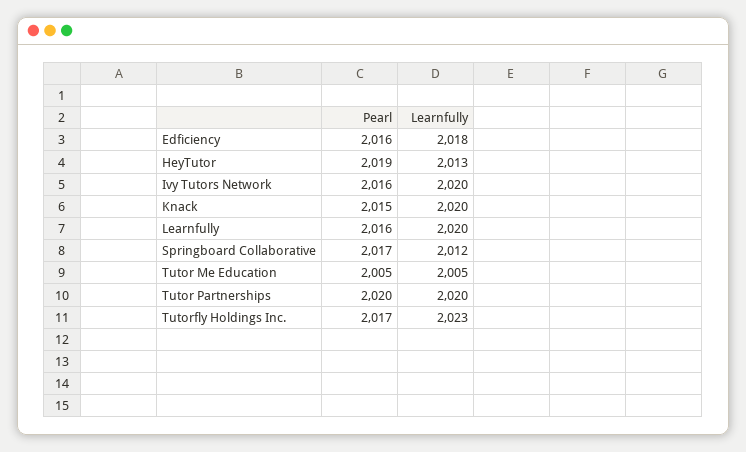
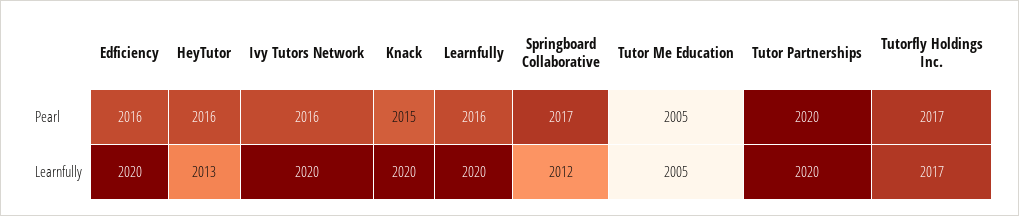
  {
    "Pearl": {
      "Edficiency": 2016,
-     "HeyTutor": 2019,
+     "HeyTutor": 2016,
      "Ivy Tutors Network": 2016,
      "Knack": 2015,
      "Learnfully": 2016,
      "Springboard Collaborative": 2017,
      "Tutor Me Education": 2005,
      "Tutor Partnerships": 2020,
      "Tutorfly Holdings Inc.": 2017
    },
    "Learnfully": {
-     "Edficiency": 2018,
+     "Edficiency": 2020,
      "HeyTutor": 2013,
      "Ivy Tutors Network": 2020,
      "Knack": 2020,
      "Learnfully": 2020,
      "Springboard Collaborative": 2012,
      "Tutor Me Education": 2005,
      "Tutor Partnerships": 2020,
-     "Tutorfly Holdings Inc.": 2023
+     "Tutorfly Holdings Inc.": 2017
    }
  }

